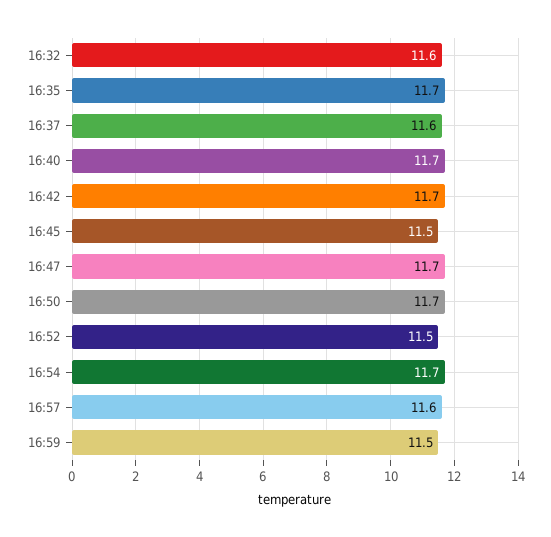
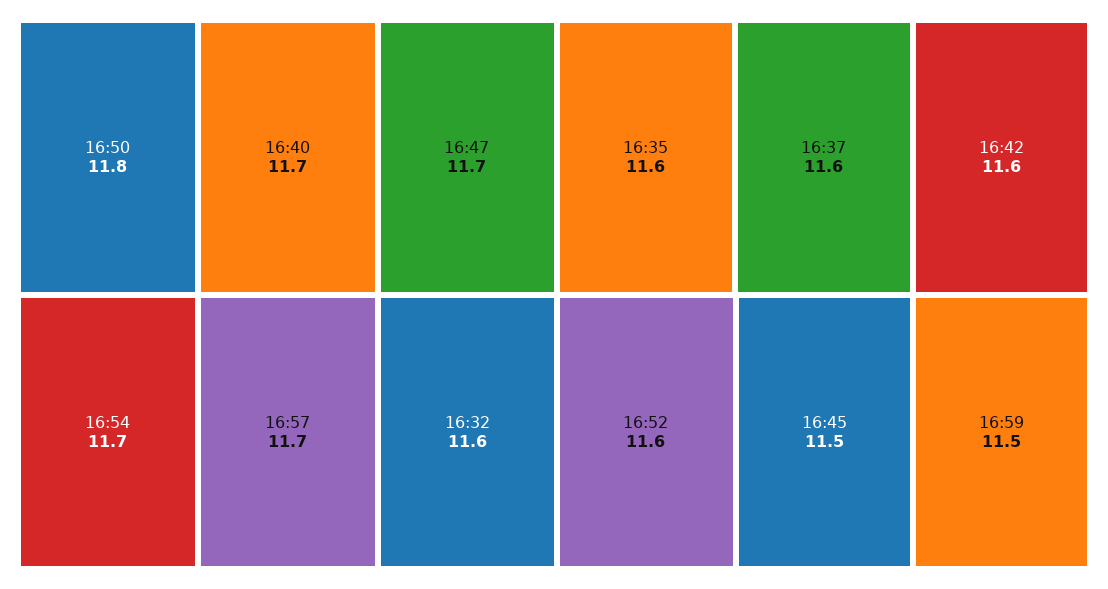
  {
    "16:32": 11.6,
-   "16:35": 11.7,
+   "16:35": 11.6,
    "16:37": 11.6,
    "16:40": 11.7,
-   "16:42": 11.7,
+   "16:42": 11.6,
    "16:45": 11.5,
    "16:47": 11.7,
-   "16:50": 11.7,
+   "16:50": 11.8,
-   "16:52": 11.5,
+   "16:52": 11.6,
    "16:54": 11.7,
-   "16:57": 11.6,
+   "16:57": 11.7,
    "16:59": 11.5
  }

